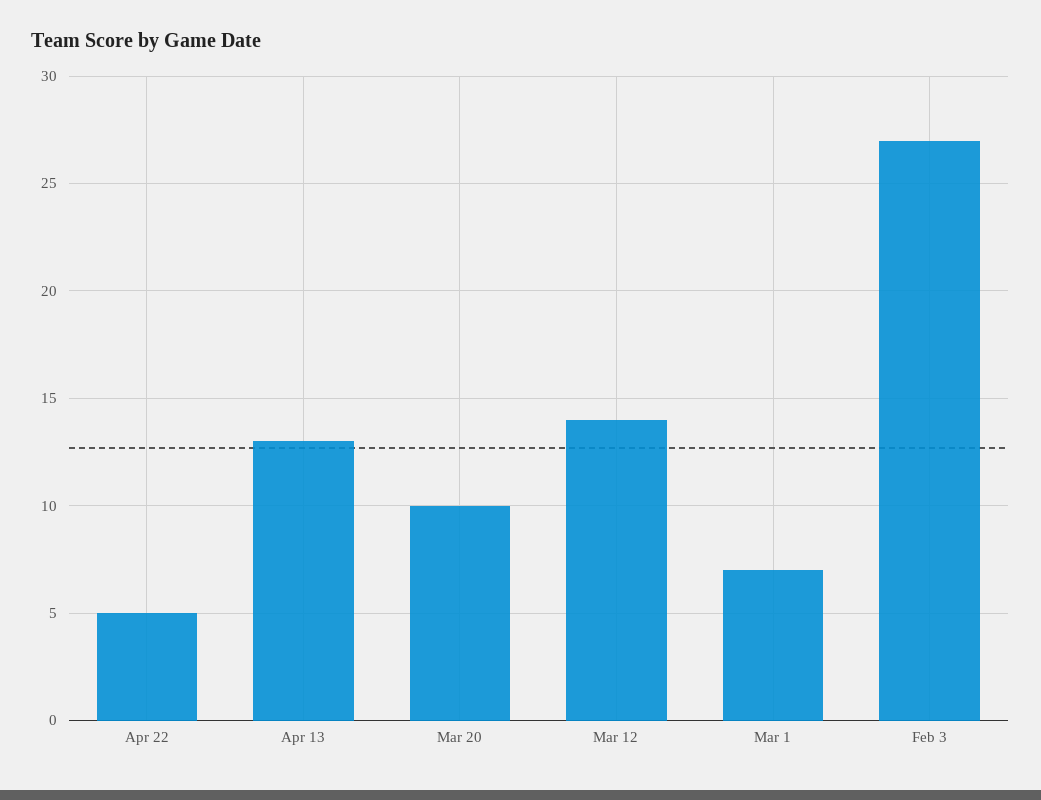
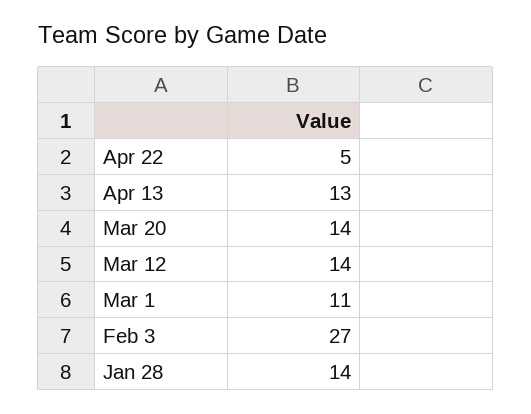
  {
    "Apr 22": 5,
    "Apr 13": 13,
-   "Mar 20": 10,
+   "Mar 20": 14,
    "Mar 12": 14,
-   "Mar 1": 7,
+   "Mar 1": 11,
-   "Feb 3": 27
+   "Feb 3": 27,
+   "Jan 28": 14
  }

